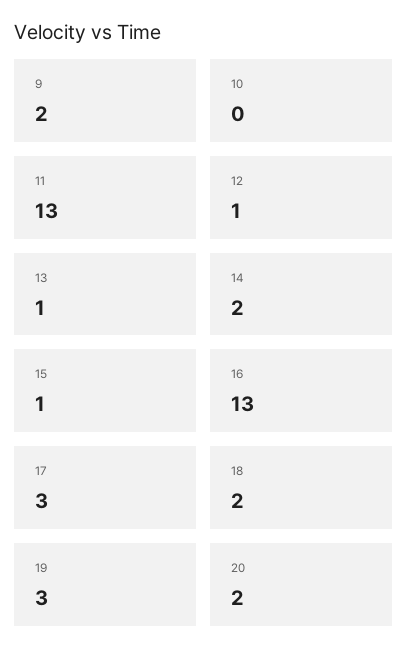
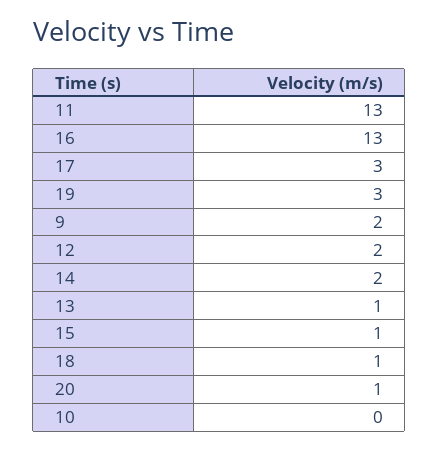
  {
    "9": 2,
    "10": 0,
    "11": 13,
-   "12": 1,
+   "12": 2,
    "13": 1,
    "14": 2,
    "15": 1,
    "16": 13,
    "17": 3,
-   "18": 2,
+   "18": 1,
    "19": 3,
-   "20": 2
+   "20": 1
  }

